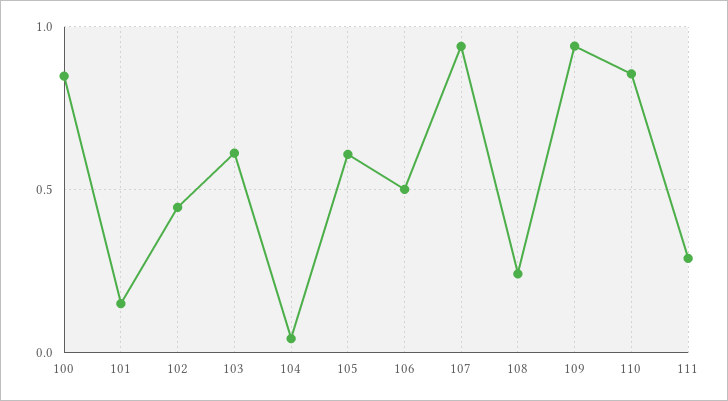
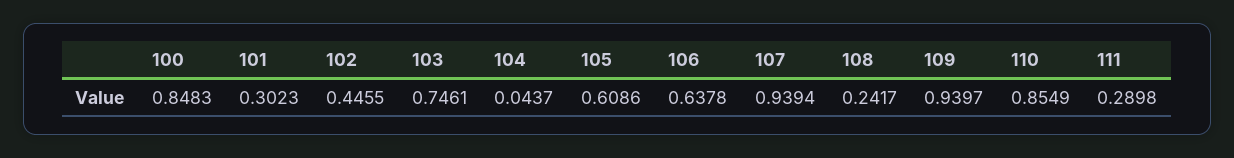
  {
    "100": 0.8483,
-   "101": 0.15,
+   "101": 0.3023,
    "102": 0.4455,
-   "103": 0.6,
+   "103": 0.7461,
    "104": 0.0437,
    "105": 0.6086,
-   "106": 0.5,
+   "106": 0.6378,
    "107": 0.9394,
    "108": 0.2417,
    "109": 0.9397,
    "110": 0.8549,
    "111": 0.2898
  }

